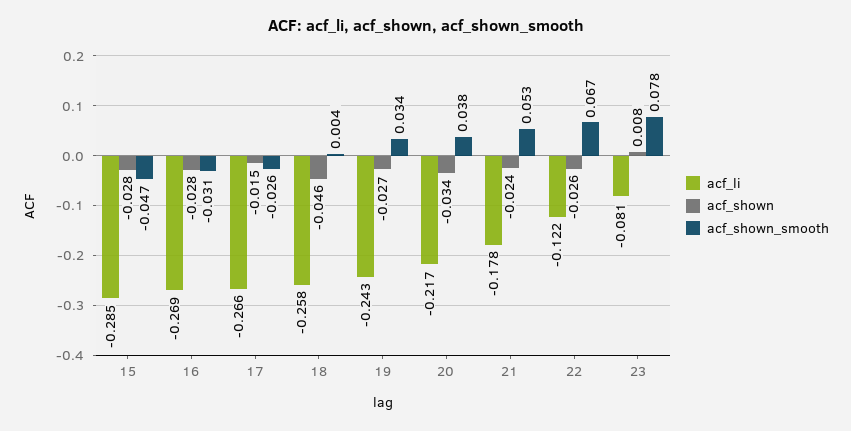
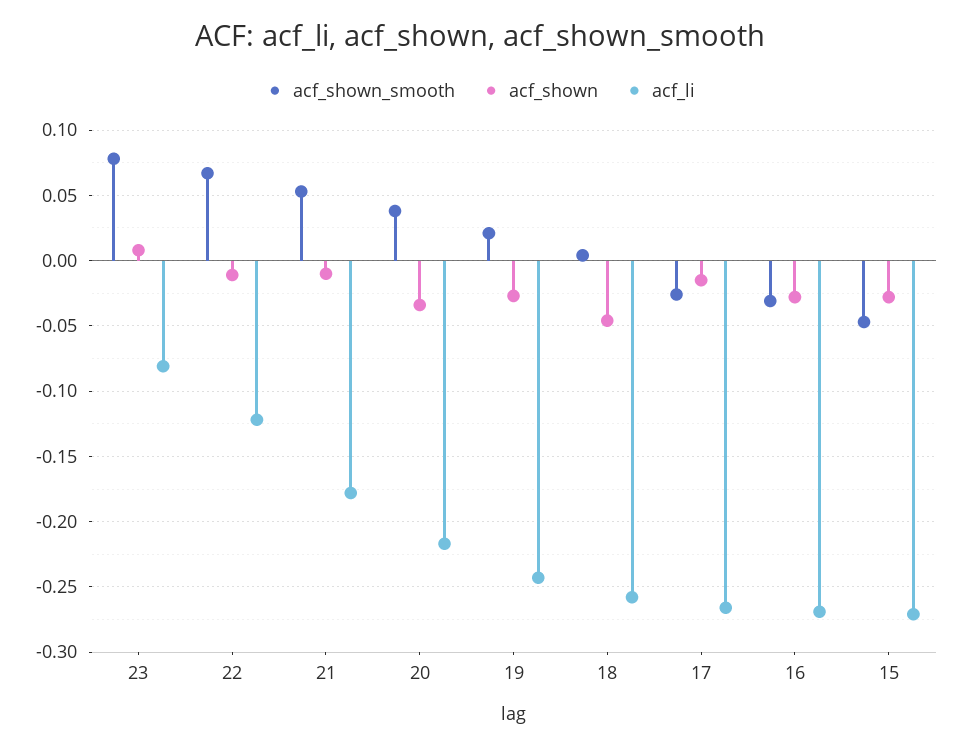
  {
    "acf_li": {
-     "15": -0.285,
+     "15": -0.27,
      "16": -0.269,
      "17": -0.266,
      "18": -0.258,
      "19": -0.243,
      "20": -0.217,
      "21": -0.178,
      "22": -0.122,
      "23": -0.081
    },
    "acf_shown": {
      "15": -0.028,
      "16": -0.028,
      "17": -0.015,
      "18": -0.046,
      "19": -0.027,
      "20": -0.034,
-     "21": -0.024,
+     "21": -0.01,
-     "22": -0.026,
+     "22": -0.01,
      "23": 0.008
    },
    "acf_shown_smooth": {
      "15": -0.047,
      "16": -0.031,
      "17": -0.026,
      "18": 0.004,
-     "19": 0.034,
+     "19": 0.02,
      "20": 0.038,
      "21": 0.053,
      "22": 0.067,
      "23": 0.078
    }
  }

